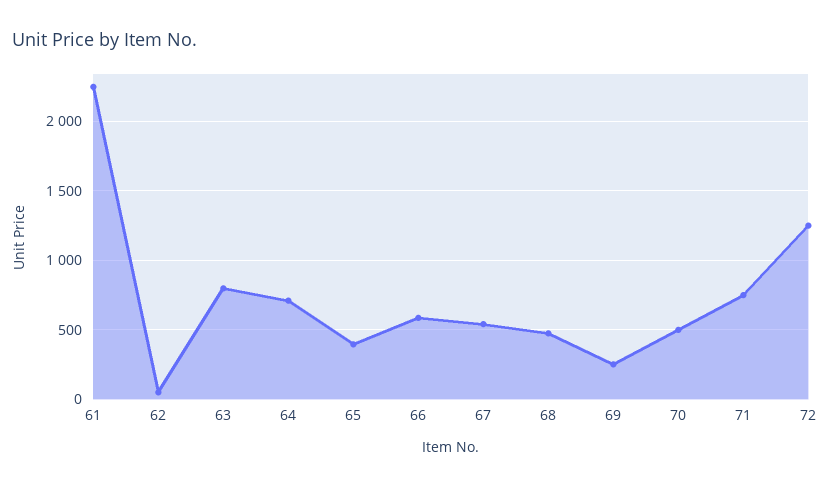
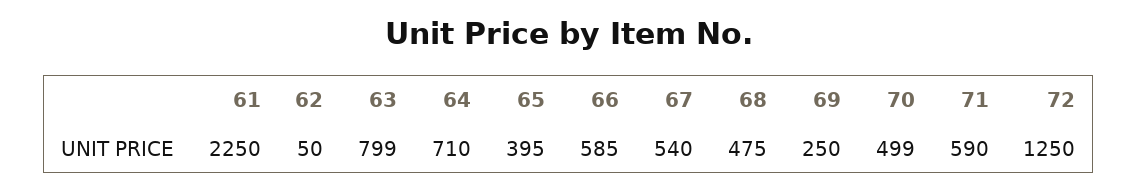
  {
    "61": 2250,
    "62": 50,
    "63": 799,
    "64": 710,
    "65": 395,
    "66": 585,
    "67": 540,
    "68": 475,
    "69": 250,
    "70": 499,
-   "71": 750,
+   "71": 590,
    "72": 1250
  }

